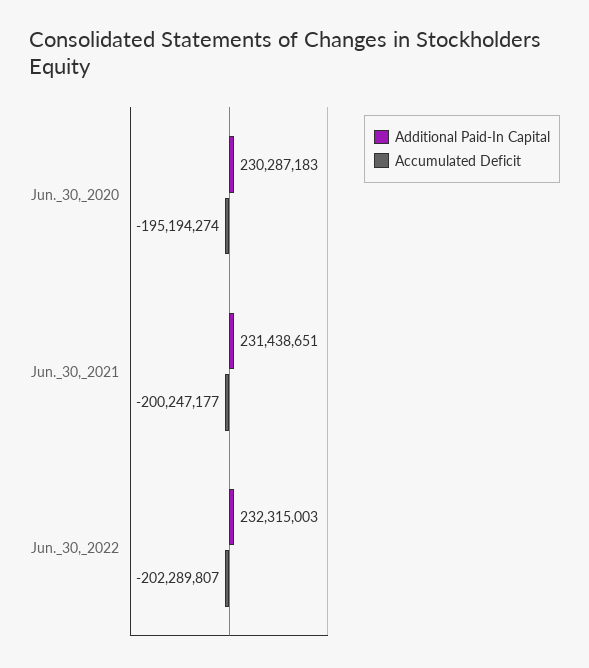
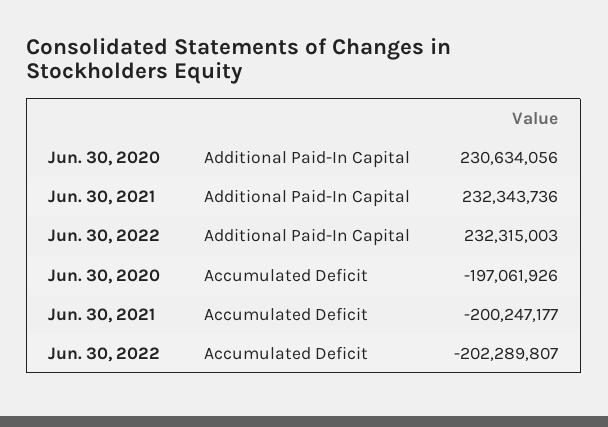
  {
    "Additional Paid-In Capital": {
-     "Jun._30,_2020": 230287183,
+     "Jun._30,_2020": 230634056,
-     "Jun._30,_2021": 231438651,
+     "Jun._30,_2021": 232343736,
      "Jun._30,_2022": 232315003
    },
    "Accumulated Deficit": {
-     "Jun._30,_2020": -195194274,
+     "Jun._30,_2020": -197061926,
      "Jun._30,_2021": -200247177,
      "Jun._30,_2022": -202289807
    }
  }

